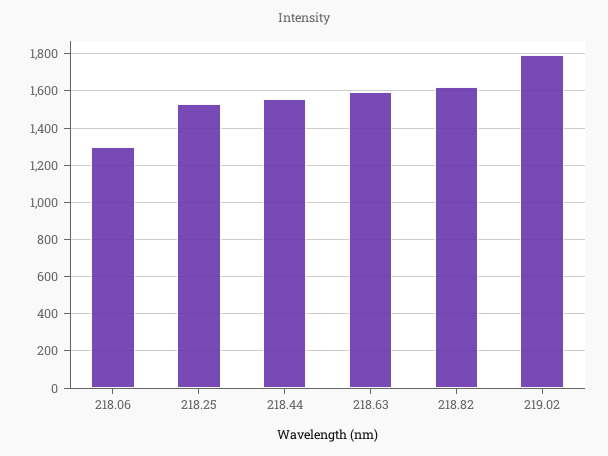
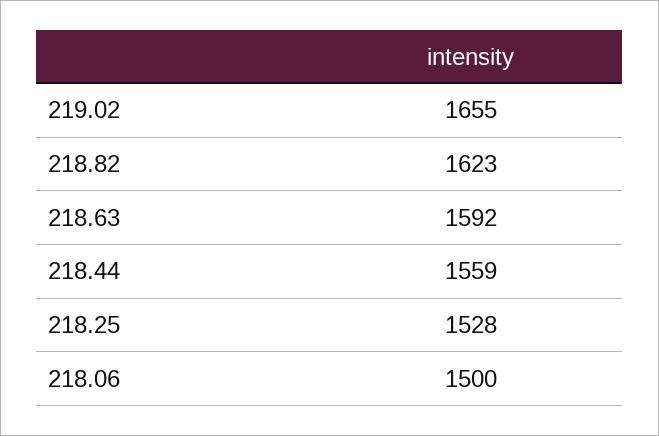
  {
-   "218.06": 1300,
+   "218.06": 1500,
    "218.25": 1528,
    "218.44": 1559,
    "218.63": 1592,
    "218.82": 1623,
-   "219.02": 1800
+   "219.02": 1655
  }

